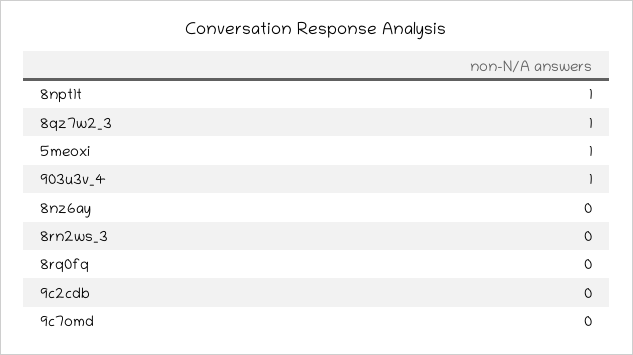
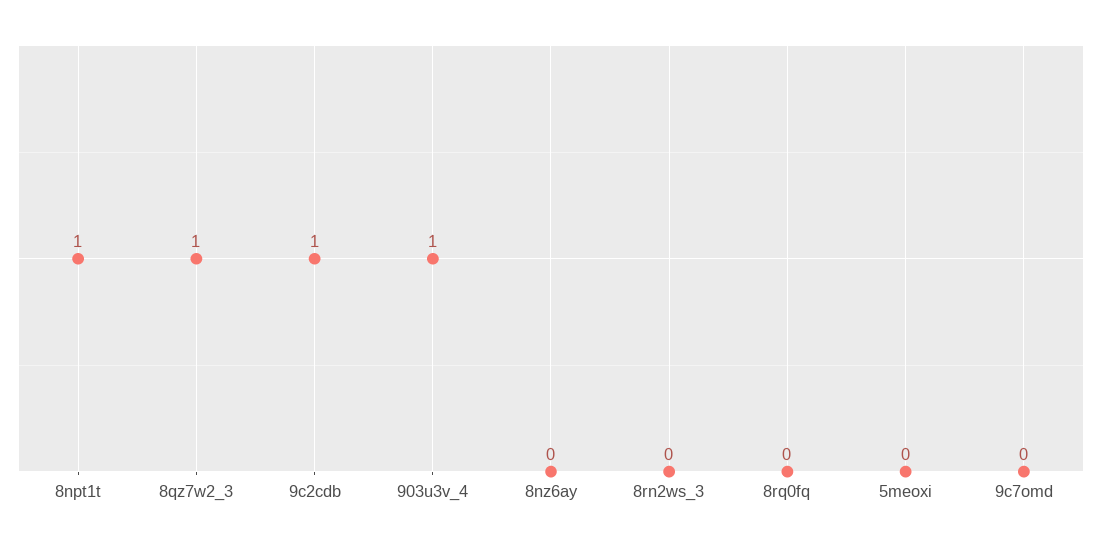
  {
    "8npt1t": 1,
    "8qz7w2_3": 1,
-   "5meoxi": 1,
+   "5meoxi": 0,
    "903u3v_4": 1,
    "8nz6ay": 0,
    "8rn2ws_3": 0,
    "8rq0fq": 0,
-   "9c2cdb": 0,
+   "9c2cdb": 1,
    "9c7omd": 0
  }

